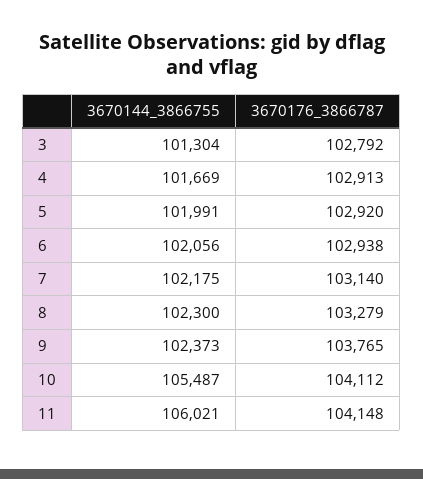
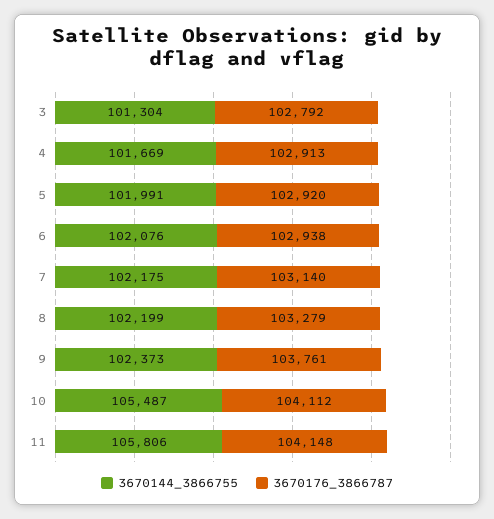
  {
    "3670144_3866755": {
      "3": 101304,
      "4": 101669,
      "5": 101991,
-     "6": 102056,
+     "6": 102076,
      "7": 102175,
-     "8": 102300,
+     "8": 102199,
      "9": 102373,
      "10": 105487,
-     "11": 106021
+     "11": 105806
    },
    "3670176_3866787": {
      "3": 102792,
      "4": 102913,
      "5": 102920,
      "6": 102938,
      "7": 103140,
      "8": 103279,
-     "9": 103765,
+     "9": 103761,
      "10": 104112,
      "11": 104148
    }
  }

